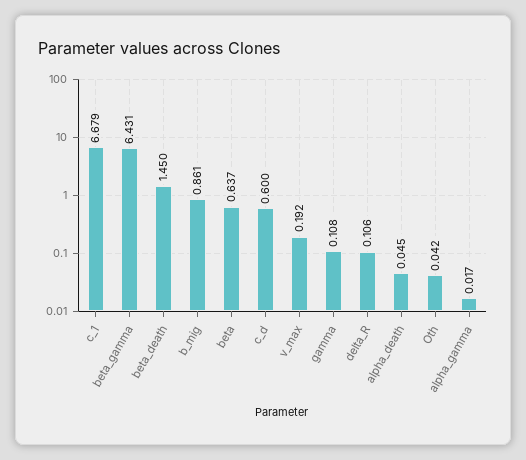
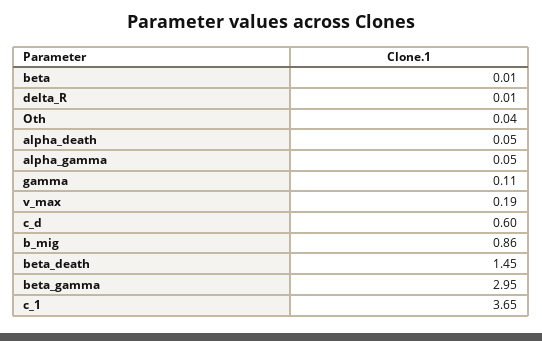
  {
-   "c_1": 6.679,
+   "c_1": 3.65,
-   "beta_gamma": 6.431,
+   "beta_gamma": 2.95,
    "beta_death": 1.45,
    "b_mig": 0.861,
-   "beta": 0.637,
+   "beta": 0.01,
    "c_d": 0.6,
    "v_max": 0.192,
    "gamma": 0.108,
-   "delta_R": 0.106,
+   "delta_R": 0.01,
    "alpha_death": 0.045,
    "Oth": 0.042,
-   "alpha_gamma": 0.017
+   "alpha_gamma": 0.05
  }

